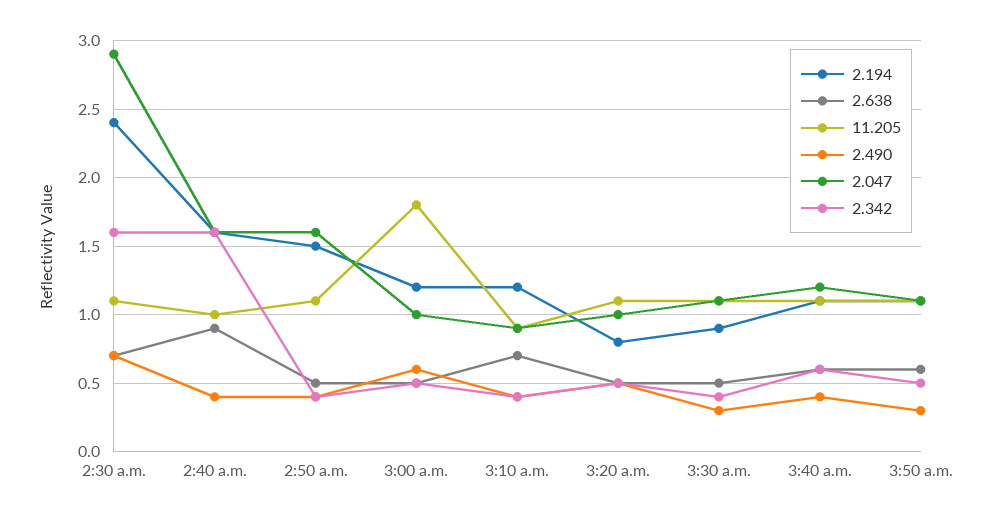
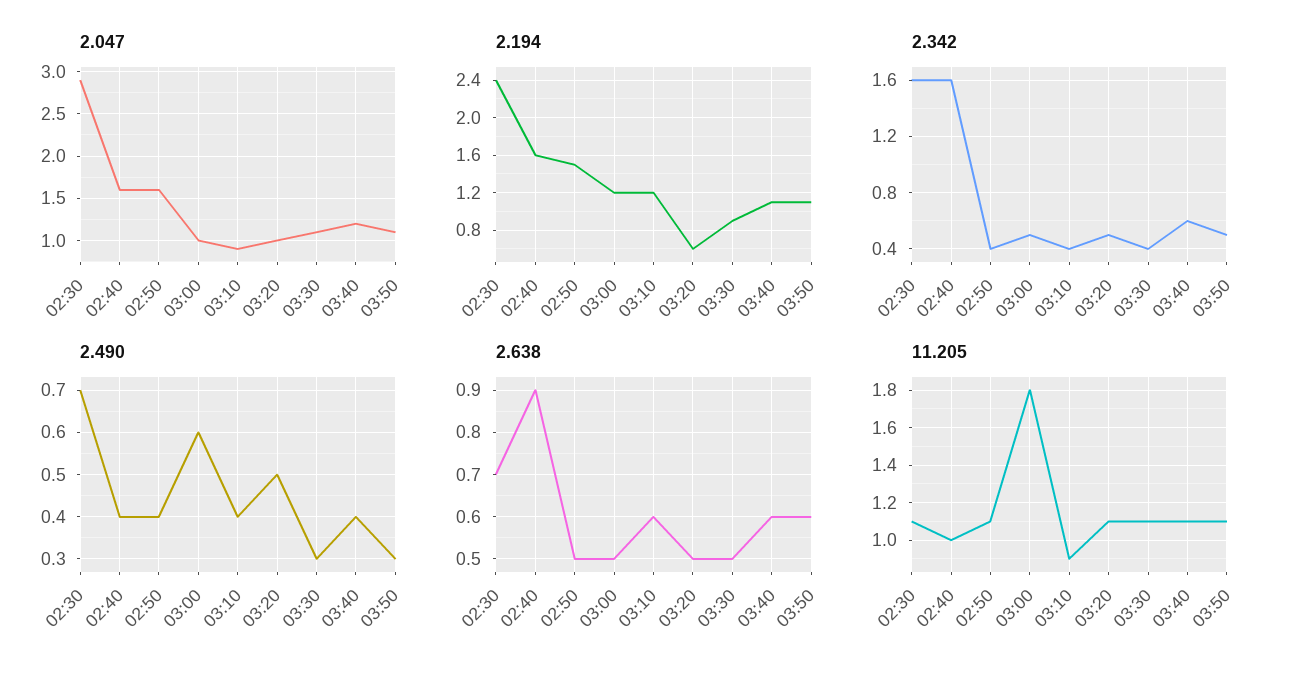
  {
    "2.194": {
      "2:30 a.m.": 2.4,
      "2:40 a.m.": 1.6,
      "2:50 a.m.": 1.5,
      "3:00 a.m.": 1.2,
      "3:10 a.m.": 1.2,
-     "3:20 a.m.": 0.8,
+     "3:20 a.m.": 0.6,
      "3:30 a.m.": 0.9,
      "3:40 a.m.": 1.1,
      "3:50 a.m.": 1.1
    },
    "2.638": {
      "2:30 a.m.": 0.7,
      "2:40 a.m.": 0.9,
      "2:50 a.m.": 0.5,
      "3:00 a.m.": 0.5,
-     "3:10 a.m.": 0.7,
+     "3:10 a.m.": 0.6,
      "3:20 a.m.": 0.5,
      "3:30 a.m.": 0.5,
      "3:40 a.m.": 0.6,
      "3:50 a.m.": 0.6
    },
    "11.205": {
      "2:30 a.m.": 1.1,
      "2:40 a.m.": 1,
      "2:50 a.m.": 1.1,
      "3:00 a.m.": 1.8,
      "3:10 a.m.": 0.9,
      "3:20 a.m.": 1.1,
      "3:30 a.m.": 1.1,
      "3:40 a.m.": 1.1,
      "3:50 a.m.": 1.1
    },
    "2.490": {
      "2:30 a.m.": 0.7,
      "2:40 a.m.": 0.4,
      "2:50 a.m.": 0.4,
      "3:00 a.m.": 0.6,
      "3:10 a.m.": 0.4,
      "3:20 a.m.": 0.5,
      "3:30 a.m.": 0.3,
      "3:40 a.m.": 0.4,
      "3:50 a.m.": 0.3
    },
    "2.047": {
      "2:30 a.m.": 2.9,
      "2:40 a.m.": 1.6,
      "2:50 a.m.": 1.6,
      "3:00 a.m.": 1,
      "3:10 a.m.": 0.9,
      "3:20 a.m.": 1,
      "3:30 a.m.": 1.1,
      "3:40 a.m.": 1.2,
      "3:50 a.m.": 1.1
    },
    "2.342": {
      "2:30 a.m.": 1.6,
      "2:40 a.m.": 1.6,
      "2:50 a.m.": 0.4,
      "3:00 a.m.": 0.5,
      "3:10 a.m.": 0.4,
      "3:20 a.m.": 0.5,
      "3:30 a.m.": 0.4,
      "3:40 a.m.": 0.6,
      "3:50 a.m.": 0.5
    }
  }

